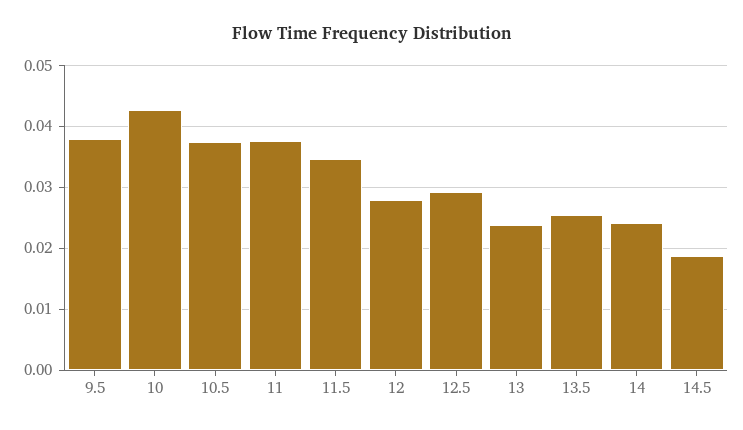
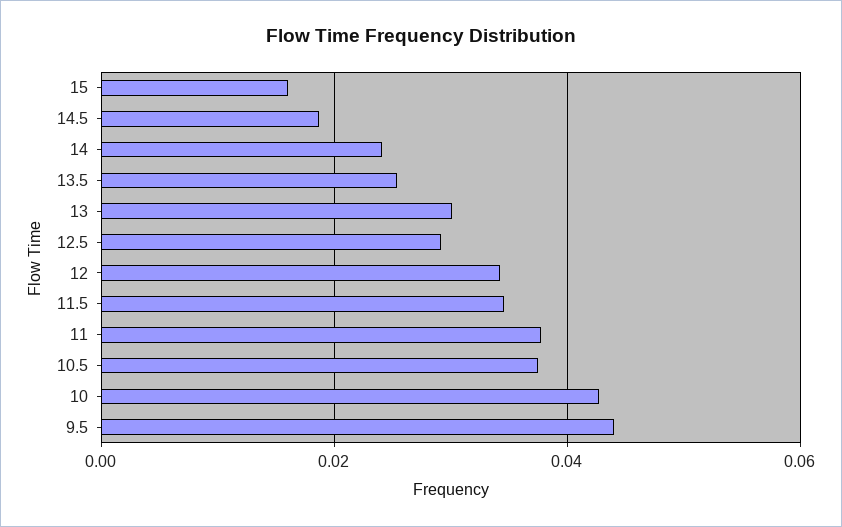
  {
-   "9.5": 0.038,
+   "9.5": 0.044,
    "10": 0.043,
    "10.5": 0.038,
    "11": 0.038,
    "11.5": 0.035,
-   "12": 0.028,
+   "12": 0.034,
    "12.5": 0.029,
-   "13": 0.024,
+   "13": 0.03,
    "13.5": 0.025,
    "14": 0.024,
-   "14.5": 0.019
+   "14.5": 0.019,
+   "15": 0.016
  }

